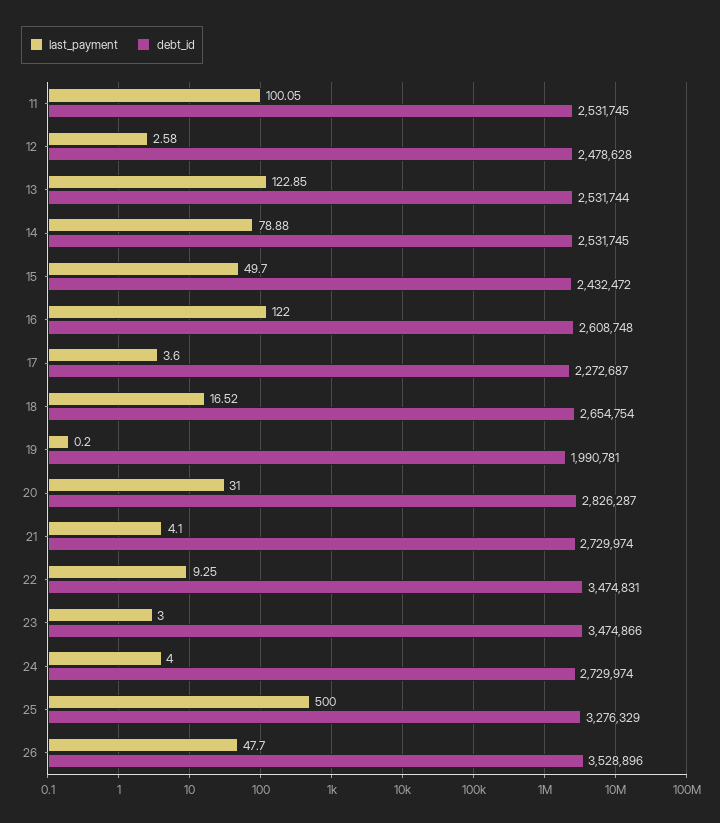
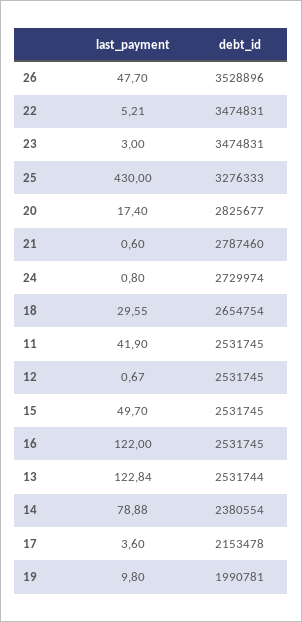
  {
    "last_payment": {
-     "11": 100.05,
+     "11": 41.9,
-     "12": 2.58,
+     "12": 0.67,
-     "13": 122.85,
+     "13": 122.84,
      "14": 78.88,
      "15": 49.7,
      "16": 122,
      "17": 3.6,
-     "18": 16.52,
+     "18": 29.55,
-     "19": 0.2,
+     "19": 9.8,
-     "20": 31,
+     "20": 17.4,
-     "21": 4.1,
+     "21": 0.6,
-     "22": 9.25,
+     "22": 5.21,
      "23": 3,
-     "24": 4,
+     "24": 0.8,
-     "25": 500,
+     "25": 430,
      "26": 47.7
    },
    "debt_id": {
      "11": 2531745,
-     "12": 2478628,
+     "12": 2531745,
      "13": 2531744,
-     "14": 2531745,
+     "14": 2380554,
-     "15": 2432472,
+     "15": 2531745,
-     "16": 2608748,
+     "16": 2531745,
-     "17": 2272687,
+     "17": 2153478,
      "18": 2654754,
      "19": 1990781,
-     "20": 2826287,
+     "20": 2825677,
-     "21": 2729974,
+     "21": 2787460,
      "22": 3474831,
-     "23": 3474866,
+     "23": 3474831,
      "24": 2729974,
-     "25": 3276329,
+     "25": 3276333,
      "26": 3528896
    }
  }

